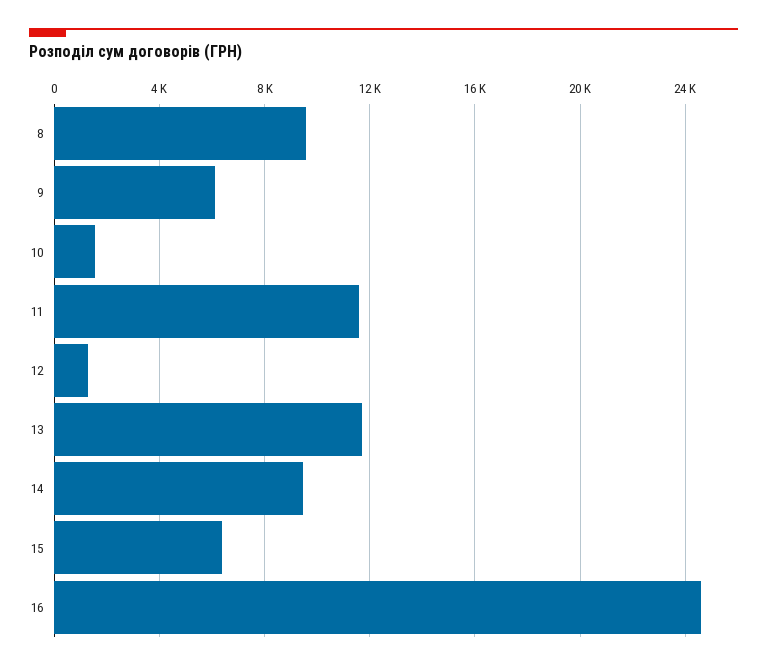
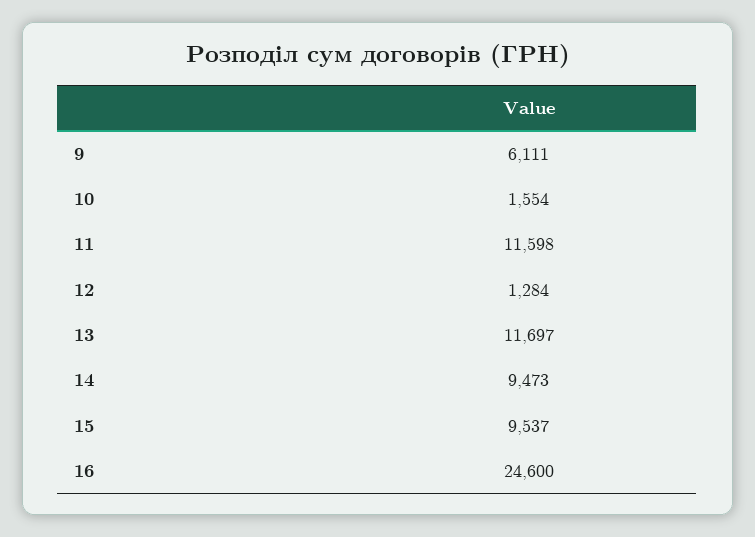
  {
-   "8": 9500,
    "9": 6111,
    "10": 1554,
    "11": 11598,
    "12": 1284,
    "13": 11697,
    "14": 9473,
-   "15": 6500,
+   "15": 9537,
    "16": 24600
  }

